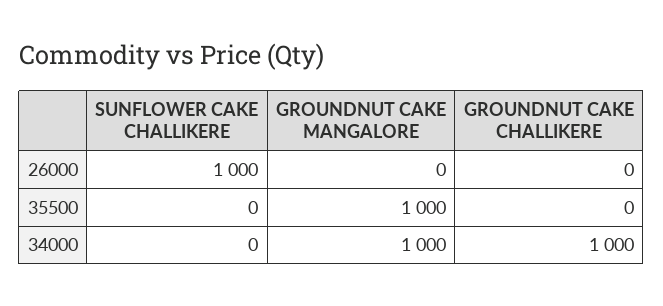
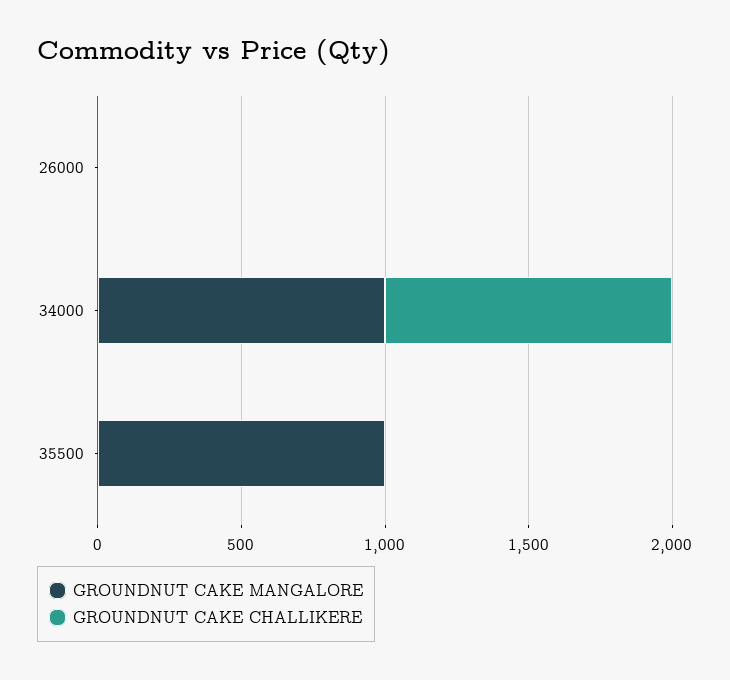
  {
-   "SUNFLOWER CAKE CHALLIKERE": {
-     "26000": 1000,
-     "35500": 0,
-     "34000": 0
-   },
    "GROUNDNUT CAKE MANGALORE": {
      "26000": 0,
      "35500": 1000,
      "34000": 1000
    },
    "GROUNDNUT CAKE CHALLIKERE": {
      "26000": 0,
      "35500": 0,
      "34000": 1000
    }
  }

